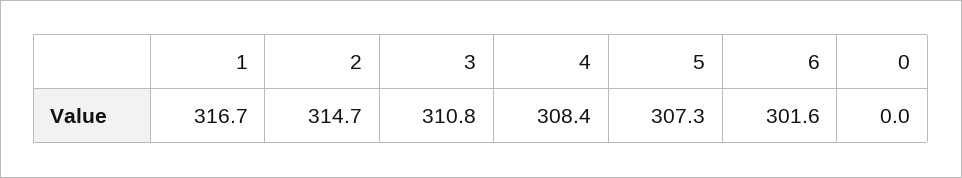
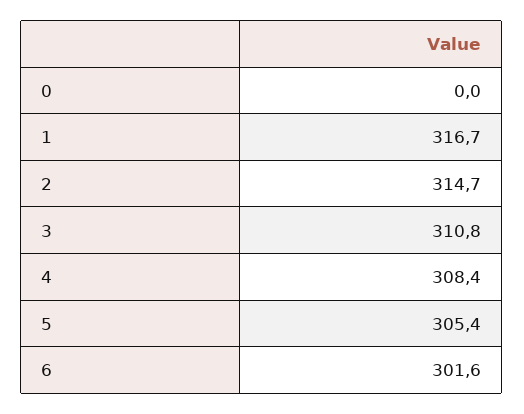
  {
    "1": 316.7,
    "2": 314.7,
    "3": 310.8,
    "4": 308.4,
-   "5": 307.3,
+   "5": 305.4,
    "6": 301.6,
    "0": 0
  }

